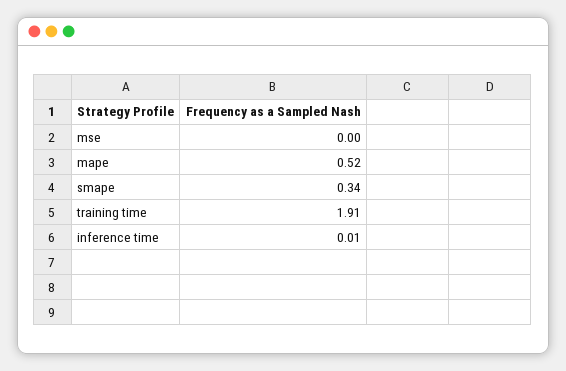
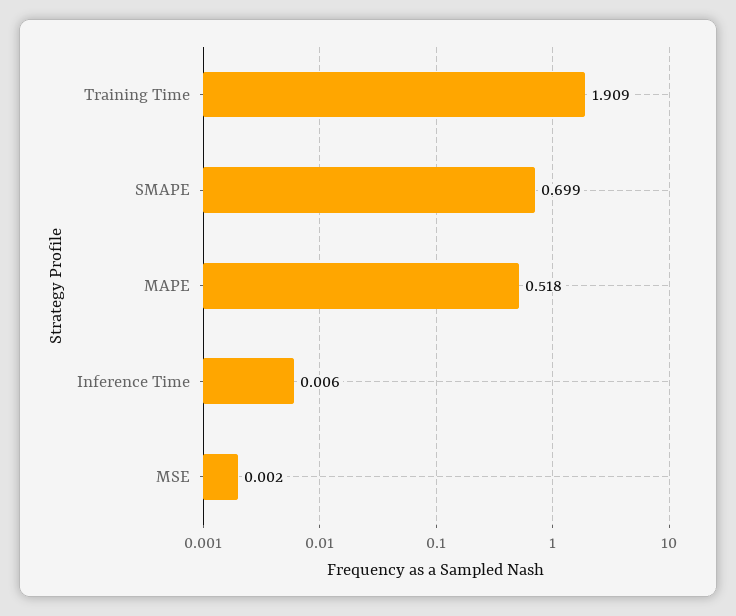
  {
    "mse": 0.002,
    "mape": 0.518,
-   "smape": 0.34,
+   "smape": 0.699,
    "training time": 1.909,
    "inference time": 0.006
  }

